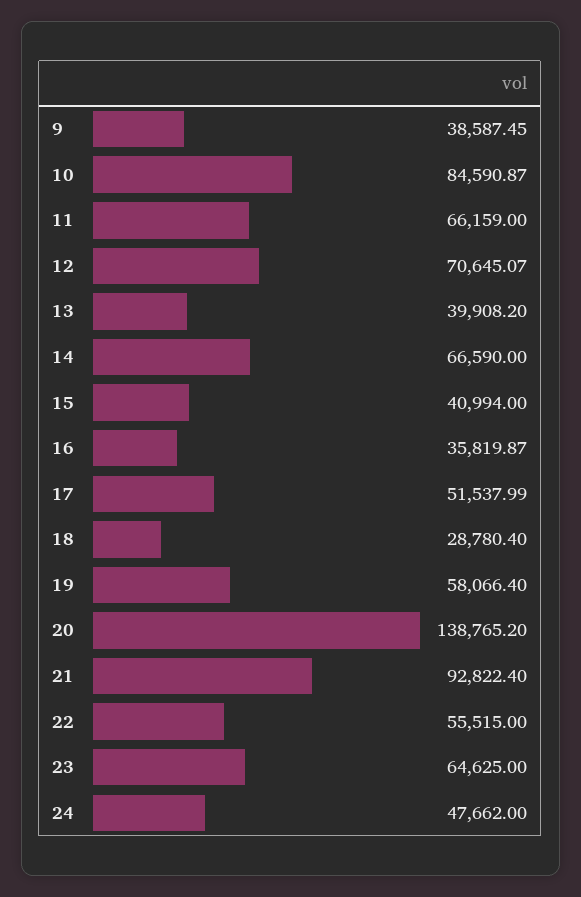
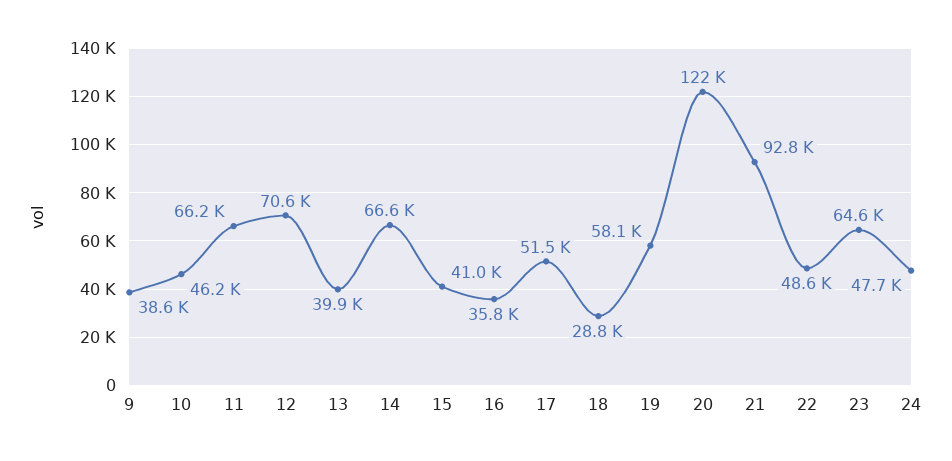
  {
    "9": 38587.45,
-   "10": 84590.87,
+   "10": 46200,
    "11": 66159,
    "12": 70645.07,
    "13": 39908.2,
    "14": 66590,
    "15": 40994,
    "16": 35819.87,
    "17": 51537.99,
    "18": 28780.4,
    "19": 58066.4,
-   "20": 138765.2,
+   "20": 122000,
    "21": 92822.4,
-   "22": 55515,
+   "22": 48600,
    "23": 64625,
    "24": 47662
  }

